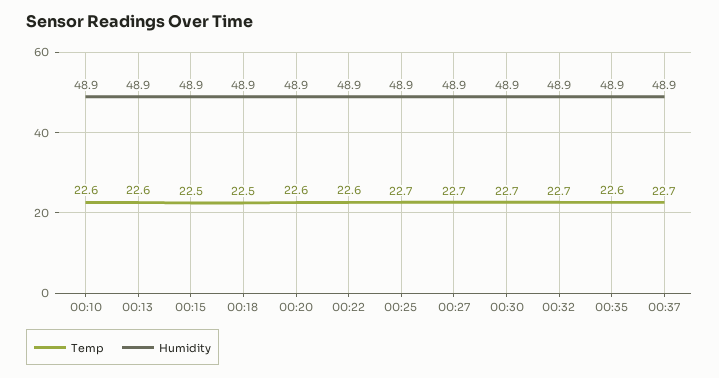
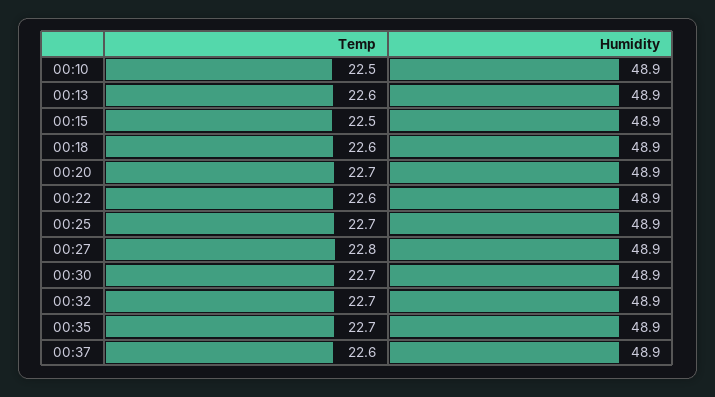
  {
    "Temp": {
-     "00:10": 22.6,
+     "00:10": 22.5,
      "00:13": 22.6,
      "00:15": 22.5,
-     "00:18": 22.5,
+     "00:18": 22.6,
-     "00:20": 22.6,
+     "00:20": 22.7,
      "00:22": 22.6,
      "00:25": 22.7,
-     "00:27": 22.7,
+     "00:27": 22.8,
      "00:30": 22.7,
      "00:32": 22.7,
-     "00:35": 22.6,
+     "00:35": 22.7,
-     "00:37": 22.7
+     "00:37": 22.6
    },
    "Humidity": {
      "00:10": 48.9,
      "00:13": 48.9,
      "00:15": 48.9,
      "00:18": 48.9,
      "00:20": 48.9,
      "00:22": 48.9,
      "00:25": 48.9,
      "00:27": 48.9,
      "00:30": 48.9,
      "00:32": 48.9,
      "00:35": 48.9,
      "00:37": 48.9
    }
  }

